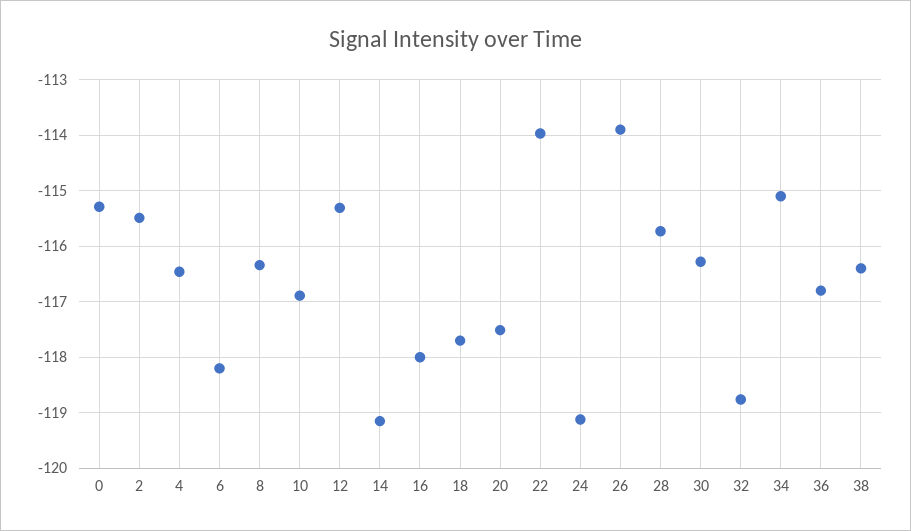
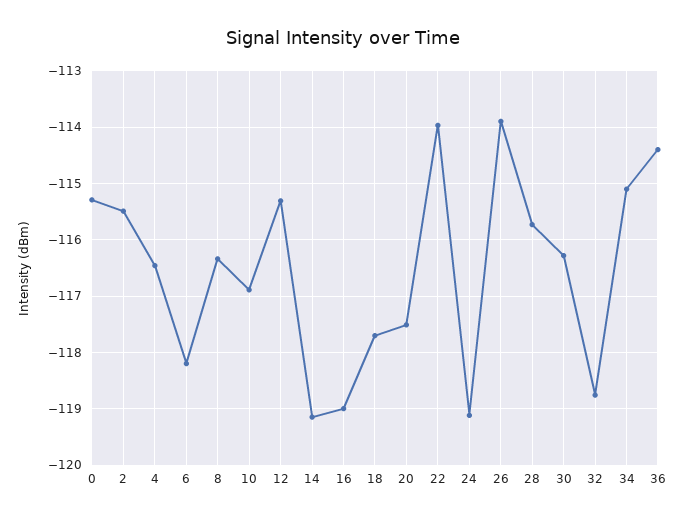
  {
    "0": -115.2,
    "2": -115.4,
    "4": -116.4,
    "6": -118.2,
    "8": -116.4,
    "10": -116.8,
    "12": -115.4,
    "14": -119.2,
-   "16": -118,
+   "16": -119,
    "18": -117.8,
    "20": -117.6,
    "22": -114,
    "24": -119.2,
    "26": -114,
    "28": -115.8,
    "30": -116.2,
    "32": -118.8,
    "34": -115.2,
-   "36": -116.8,
+   "36": -114.4
-   "38": -116.4
  }

